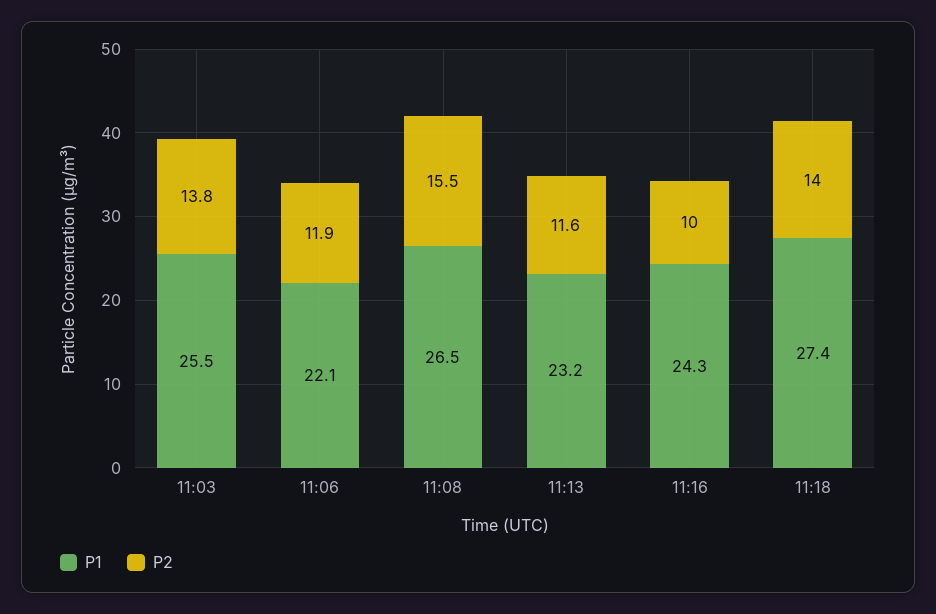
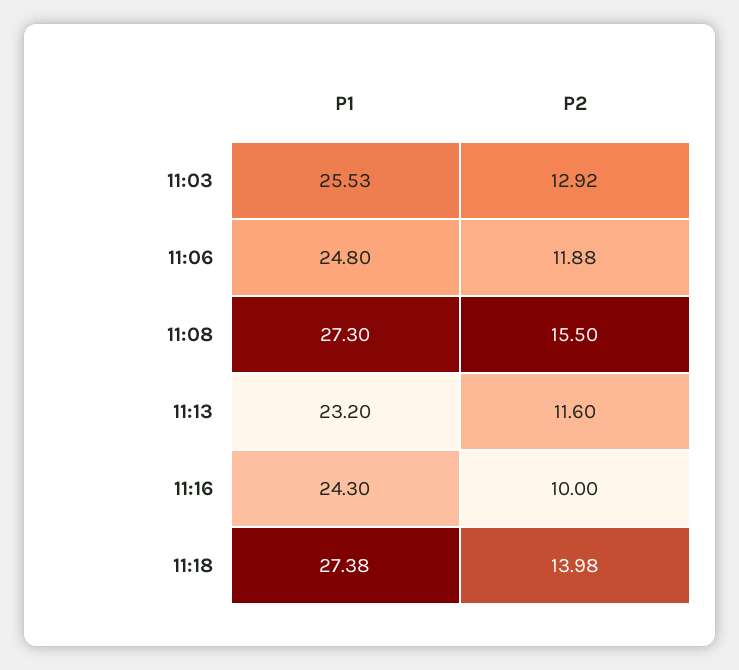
  {
    "P1": {
      "11:03": 25.53,
-     "11:06": 22.1,
+     "11:06": 24.8,
-     "11:08": 26.5,
+     "11:08": 27.3,
      "11:13": 23.2,
      "11:16": 24.3,
      "11:18": 27.38
    },
    "P2": {
-     "11:03": 13.8,
+     "11:03": 12.92,
      "11:06": 11.88,
      "11:08": 15.5,
      "11:13": 11.6,
      "11:16": 10,
      "11:18": 13.98
    }
  }

